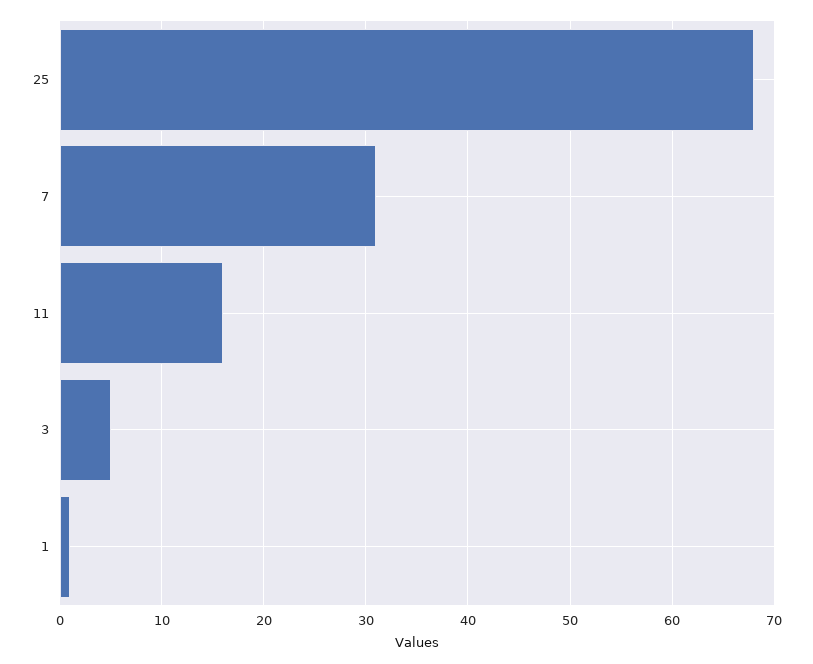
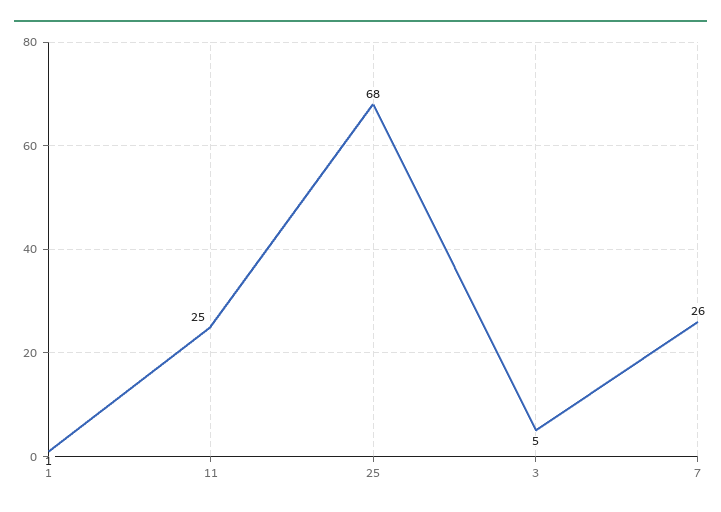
  {
    "25": 68,
-   "7": 31,
+   "7": 26,
-   "11": 16,
+   "11": 25,
    "3": 5,
    "1": 1
  }

